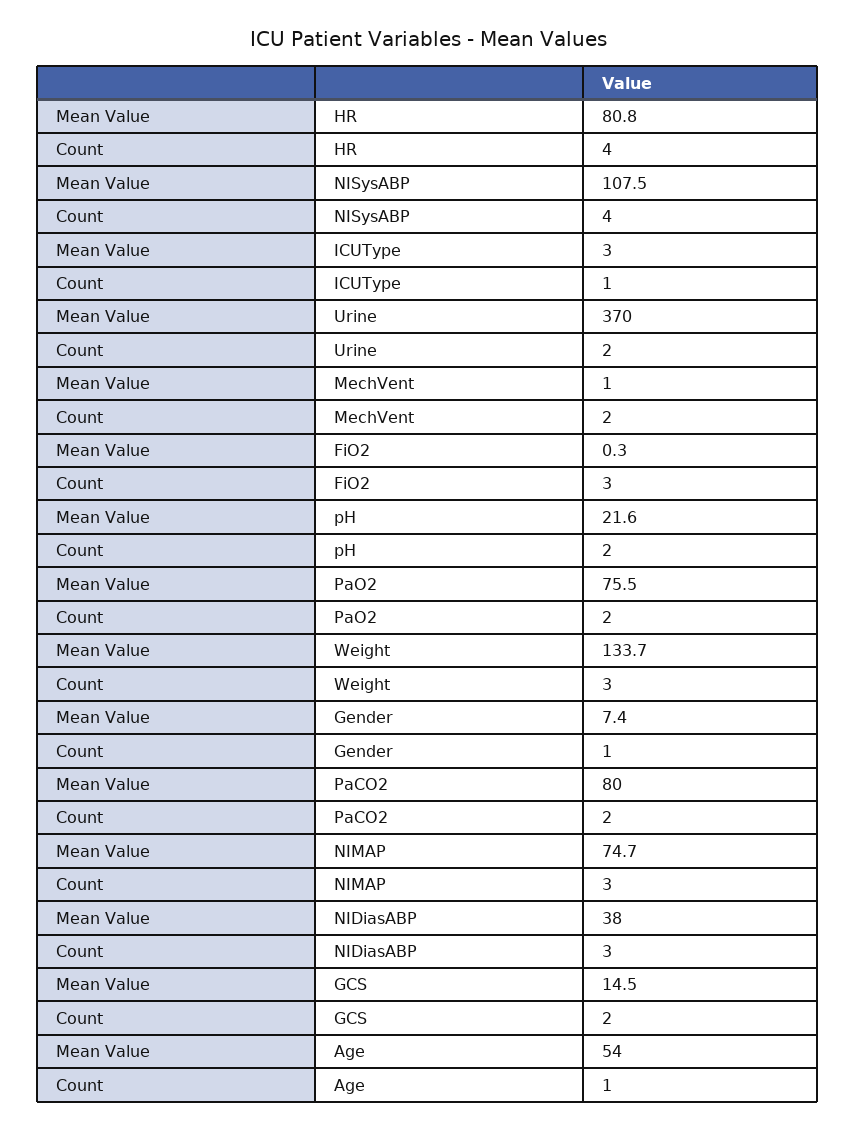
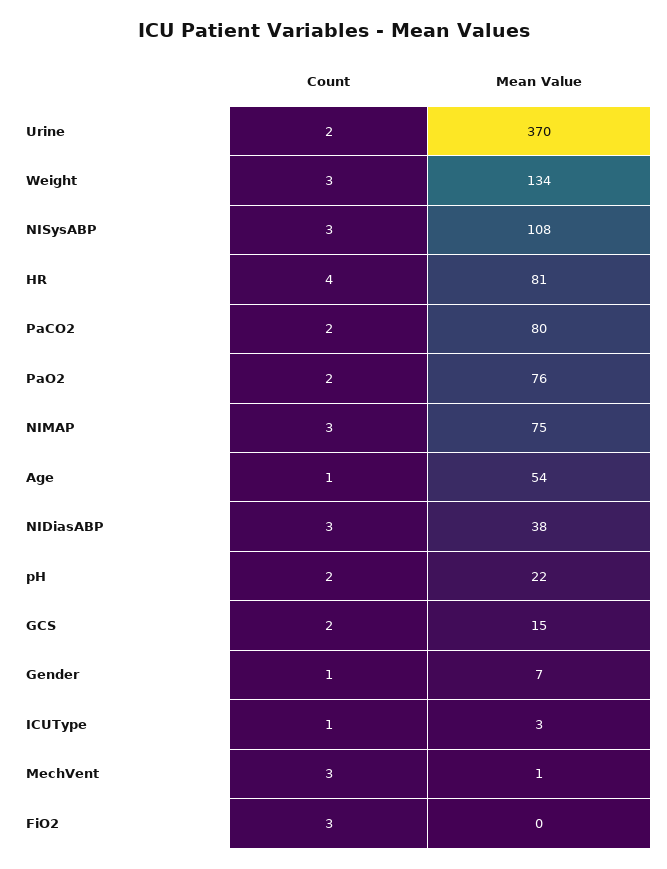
  {
    "Mean Value": {
      "HR": 80.8,
      "NISysABP": 107.5,
      "ICUType": 3,
      "Urine": 370,
      "MechVent": 1,
      "FiO2": 0.3,
      "pH": 21.6,
      "PaO2": 75.5,
      "Weight": 133.7,
      "Gender": 7.4,
      "PaCO2": 80,
      "NIMAP": 74.7,
      "NIDiasABP": 38,
      "GCS": 14.5,
      "Age": 54
    },
    "Count": {
      "HR": 4,
-     "NISysABP": 4,
+     "NISysABP": 3,
      "ICUType": 1,
      "Urine": 2,
-     "MechVent": 2,
+     "MechVent": 3,
      "FiO2": 3,
      "pH": 2,
      "PaO2": 2,
      "Weight": 3,
      "Gender": 1,
      "PaCO2": 2,
      "NIMAP": 3,
      "NIDiasABP": 3,
      "GCS": 2,
      "Age": 1
    }
  }

